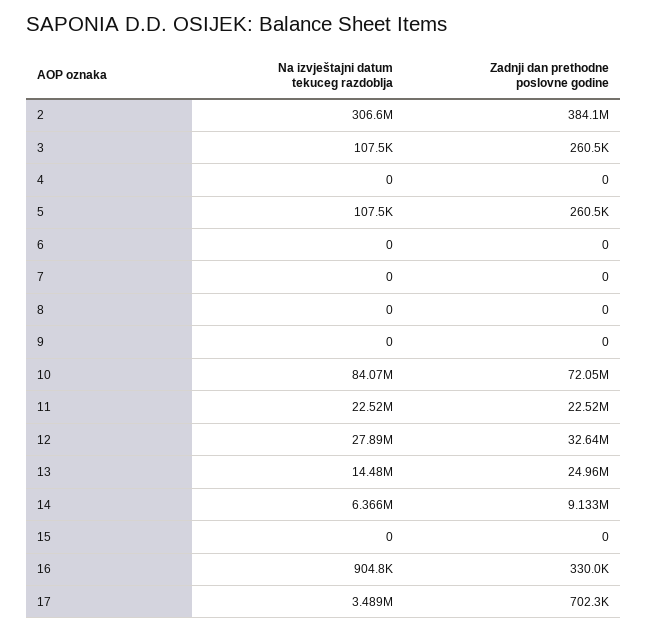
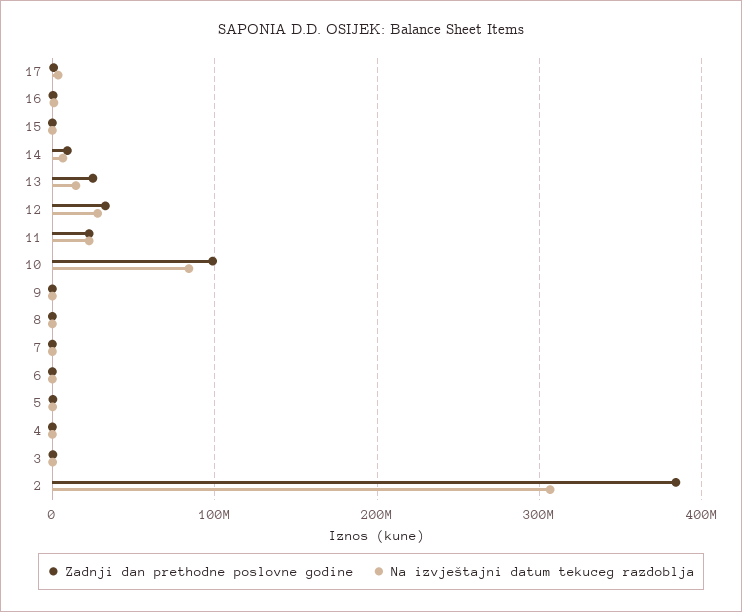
  {
    "Na izvještajni datum tekuceg razdoblja": {
      "2": 306600000,
      "3": 107500,
      "4": 0,
      "5": 107500,
      "6": 0,
      "7": 0,
      "8": 0,
      "9": 0,
      "10": 84070000,
      "11": 22520000,
      "12": 27890000,
      "13": 14480000,
      "14": 6366000,
      "15": 0,
      "16": 904800,
      "17": 3489000
    },
    "Zadnji dan prethodne poslovne godine": {
      "2": 384100000,
      "3": 260500,
      "4": 0,
      "5": 260500,
      "6": 0,
      "7": 0,
      "8": 0,
      "9": 0,
-     "10": 72050000,
+     "10": 100000000,
      "11": 22520000,
      "12": 32640000,
      "13": 24960000,
      "14": 9133000,
      "15": 0,
      "16": 330000,
      "17": 702300
    }
  }

